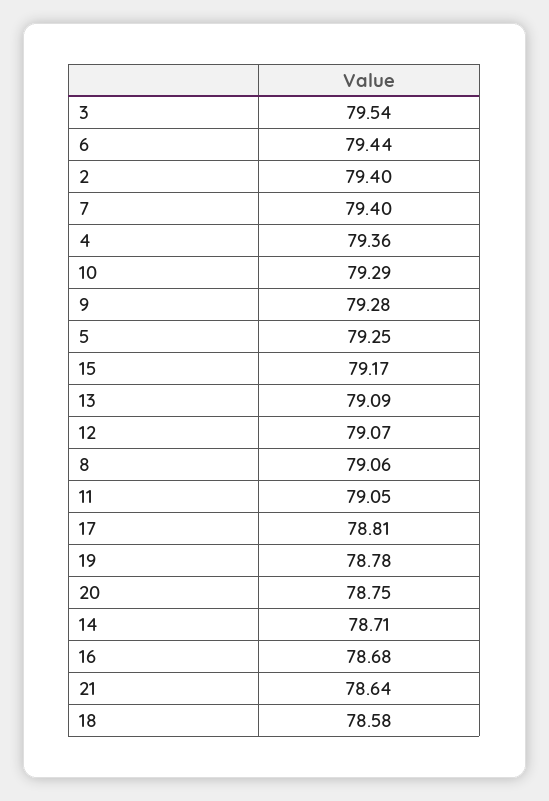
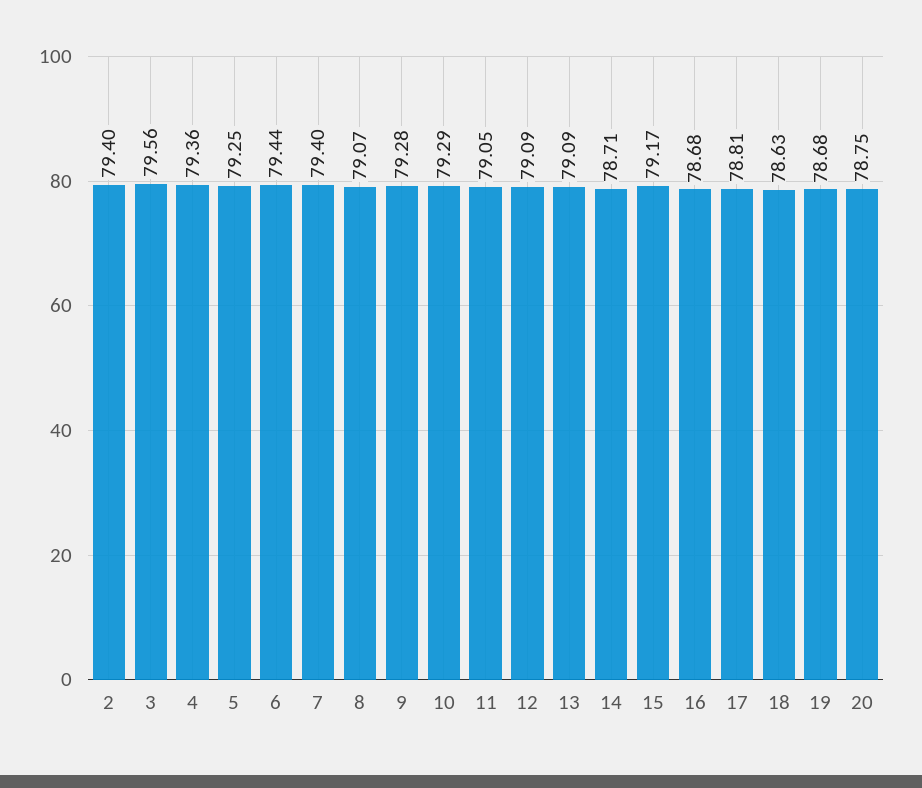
  {
-   "3": 79.54,
+   "3": 79.56,
    "6": 79.44,
    "2": 79.4,
    "7": 79.4,
    "4": 79.36,
    "10": 79.29,
    "9": 79.28,
    "5": 79.25,
    "15": 79.17,
    "13": 79.09,
-   "12": 79.07,
+   "12": 79.09,
-   "8": 79.06,
+   "8": 79.07,
    "11": 79.05,
    "17": 78.81,
-   "19": 78.78,
+   "19": 78.68,
    "20": 78.75,
    "14": 78.71,
    "16": 78.68,
-   "21": 78.64,
-   "18": 78.58
+   "18": 78.63
  }

